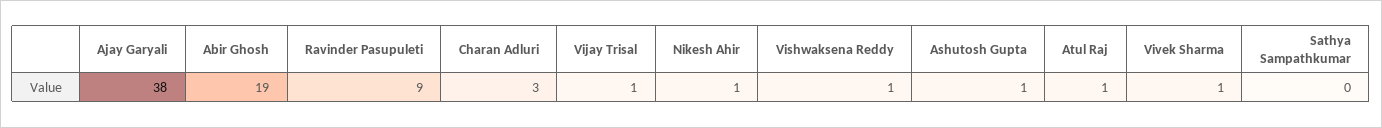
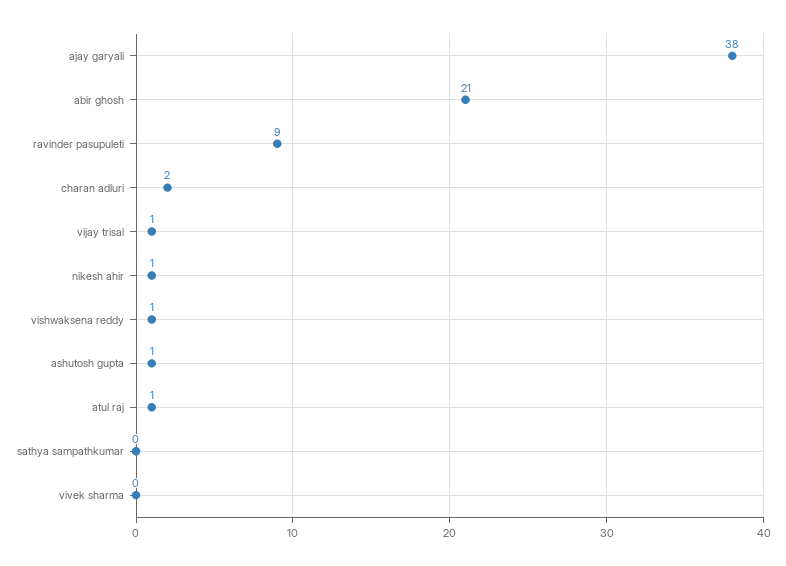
  {
    "Ajay Garyali": 38,
-   "Abir Ghosh": 19,
+   "Abir Ghosh": 21,
    "Ravinder Pasupuleti": 9,
-   "Charan Adluri": 3,
+   "Charan Adluri": 2,
    "Vijay Trisal": 1,
    "Nikesh Ahir": 1,
    "Vishwaksena Reddy": 1,
    "Ashutosh Gupta": 1,
    "Atul Raj": 1,
-   "Vivek Sharma": 1,
+   "Vivek Sharma": 0,
    "Sathya Sampathkumar": 0
  }

